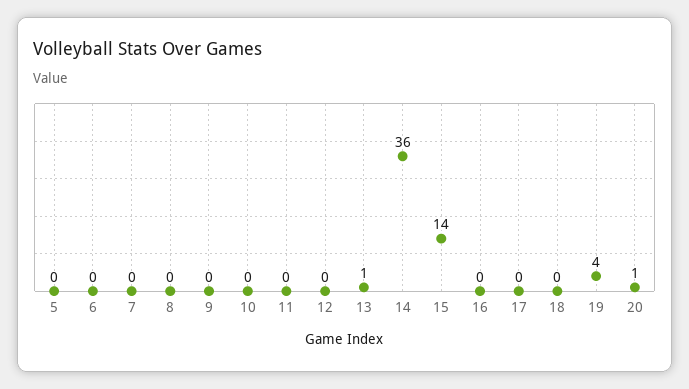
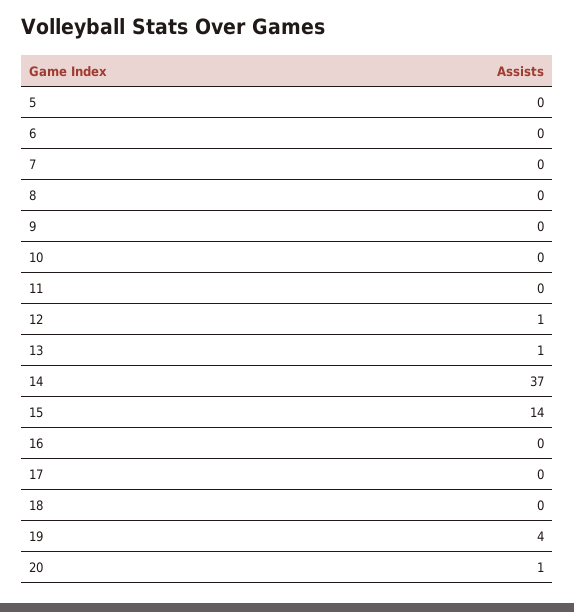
  {
    "5": 0,
    "6": 0,
    "7": 0,
    "8": 0,
    "9": 0,
    "10": 0,
    "11": 0,
-   "12": 0,
+   "12": 1,
    "13": 1,
-   "14": 36,
+   "14": 37,
    "15": 14,
    "16": 0,
    "17": 0,
    "18": 0,
    "19": 4,
    "20": 1
  }

